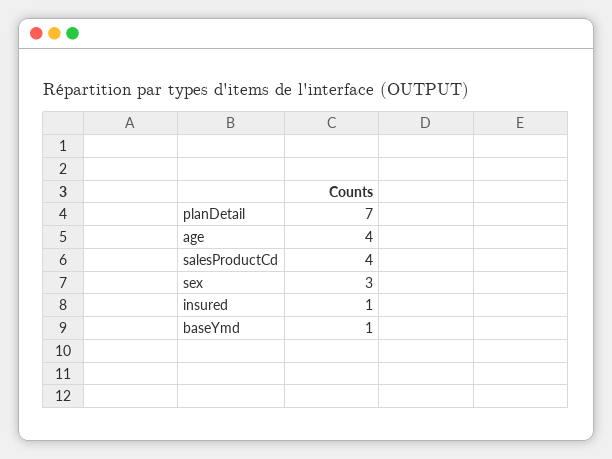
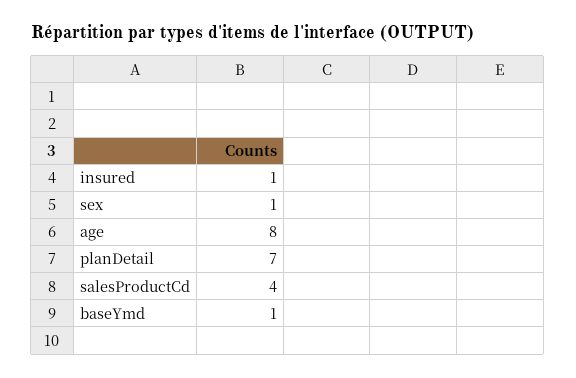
  {
    "planDetail": 7,
-   "age": 4,
+   "age": 8,
    "salesProductCd": 4,
-   "sex": 3,
+   "sex": 1,
    "insured": 1,
    "baseYmd": 1
  }

